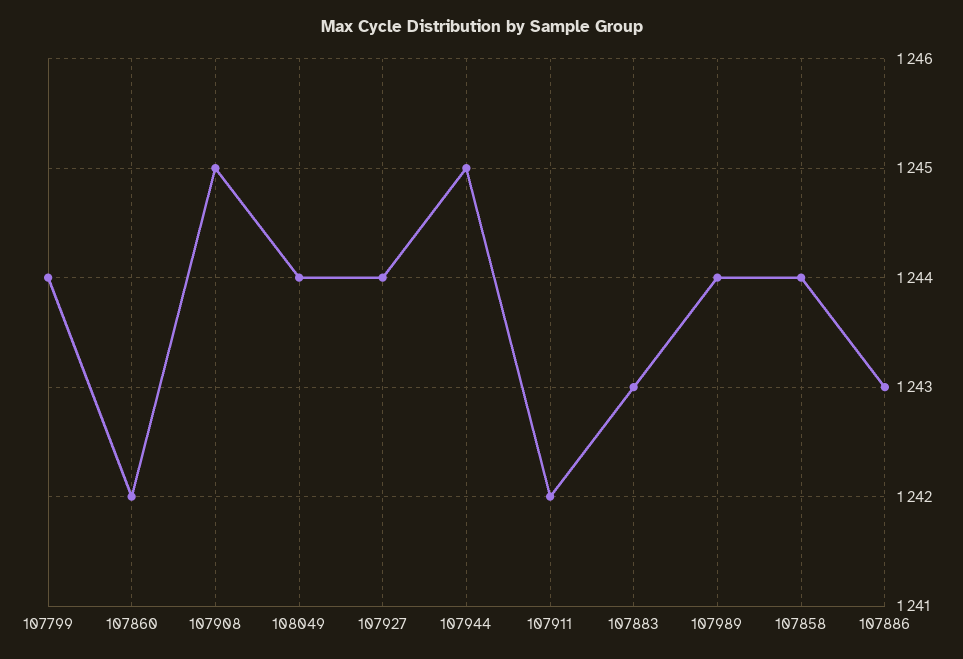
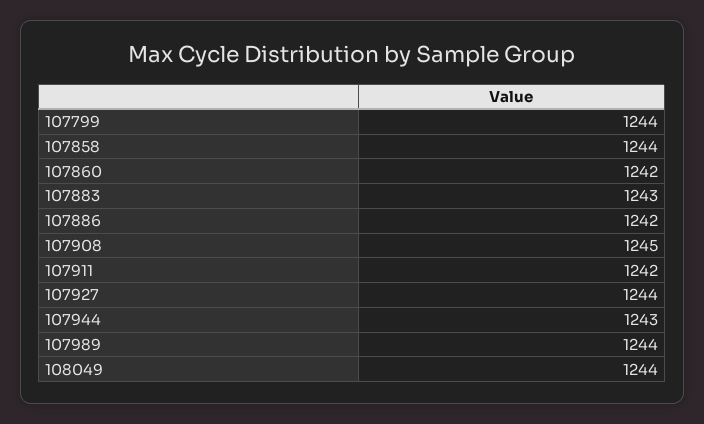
  {
    "107799": 1244,
    "107860": 1242,
    "107908": 1245,
    "108049": 1244,
    "107927": 1244,
-   "107944": 1245,
+   "107944": 1243,
    "107911": 1242,
    "107883": 1243,
    "107989": 1244,
    "107858": 1244,
-   "107886": 1243
+   "107886": 1242
  }

